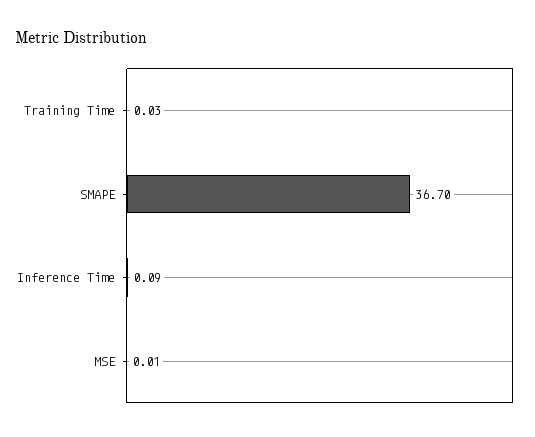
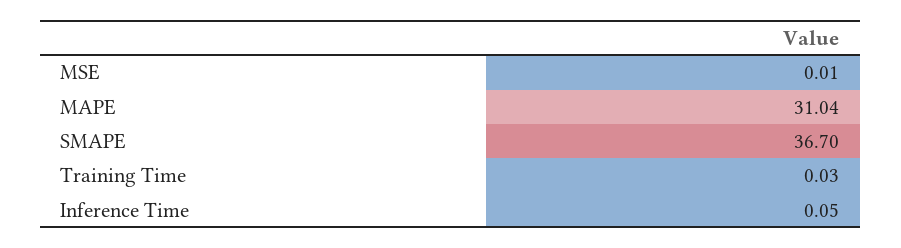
  {
    "Training Time": 0.03,
    "SMAPE": 36.7,
-   "Inference Time": 0.09,
+   "Inference Time": 0.05,
-   "MSE": 0.01
+   "MSE": 0.01,
+   "MAPE": 31.04
  }

